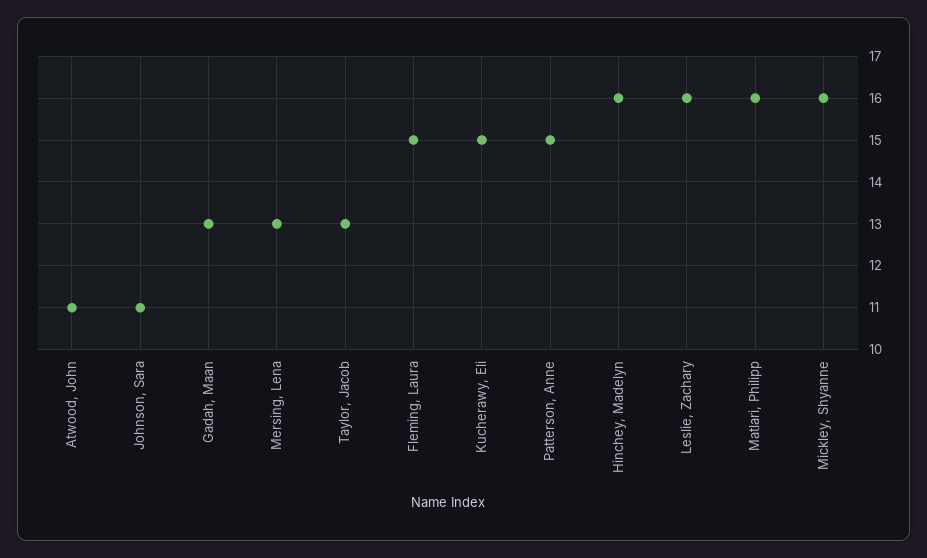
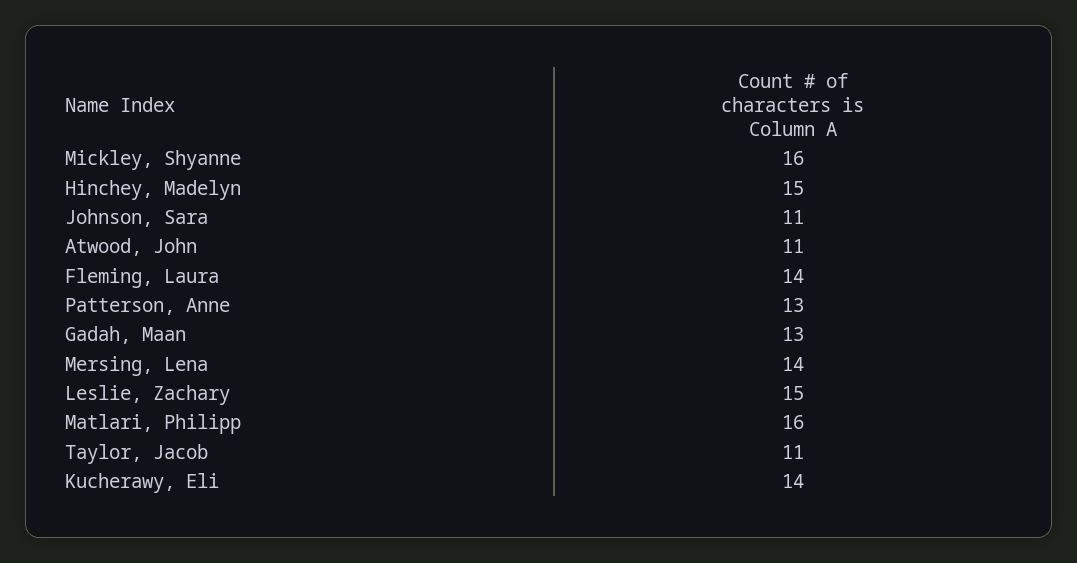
  {
    "Atwood, John": 11,
    "Johnson, Sara": 11,
    "Gadah, Maan": 13,
-   "Mersing, Lena": 13,
+   "Mersing, Lena": 14,
-   "Taylor, Jacob": 13,
+   "Taylor, Jacob": 11,
-   "Fleming, Laura": 15,
+   "Fleming, Laura": 14,
-   "Kucherawy, Eli": 15,
+   "Kucherawy, Eli": 14,
-   "Patterson, Anne": 15,
+   "Patterson, Anne": 13,
-   "Hinchey, Madelyn": 16,
+   "Hinchey, Madelyn": 15,
-   "Leslie, Zachary": 16,
+   "Leslie, Zachary": 15,
    "Matlari, Philipp": 16,
    "Mickley, Shyanne": 16
  }

